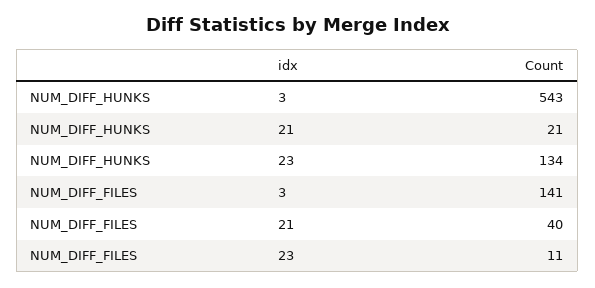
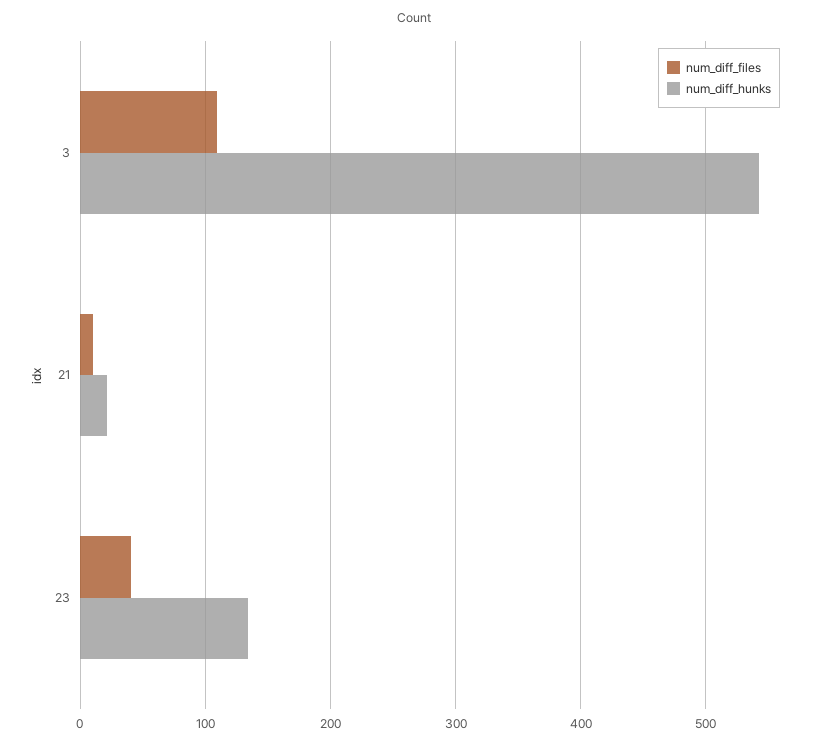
  {
    "NUM_DIFF_HUNKS": {
      "3": 543,
      "21": 21,
      "23": 134
    },
    "NUM_DIFF_FILES": {
-     "3": 141,
+     "3": 110,
-     "21": 40,
+     "21": 10,
-     "23": 11
+     "23": 40
    }
  }

